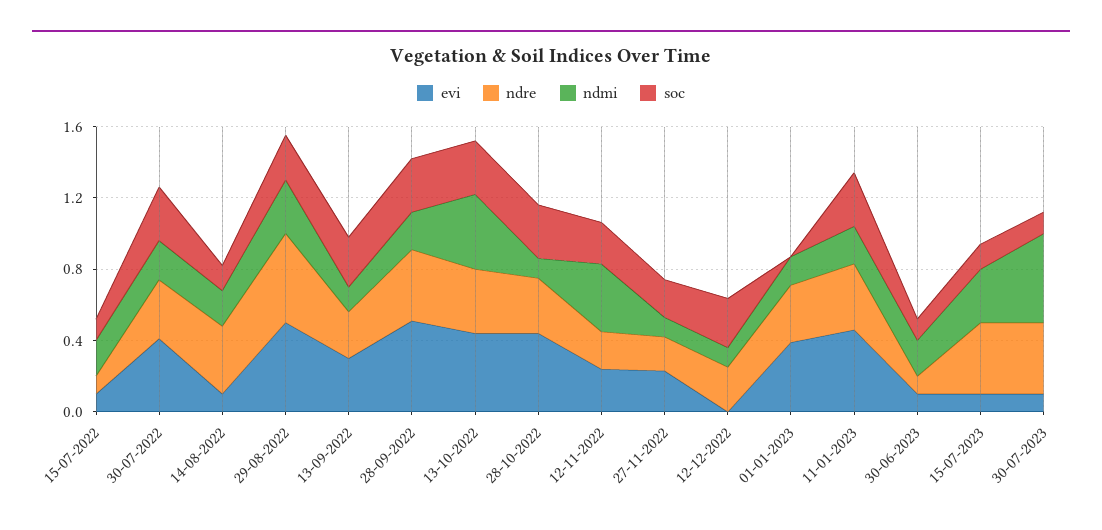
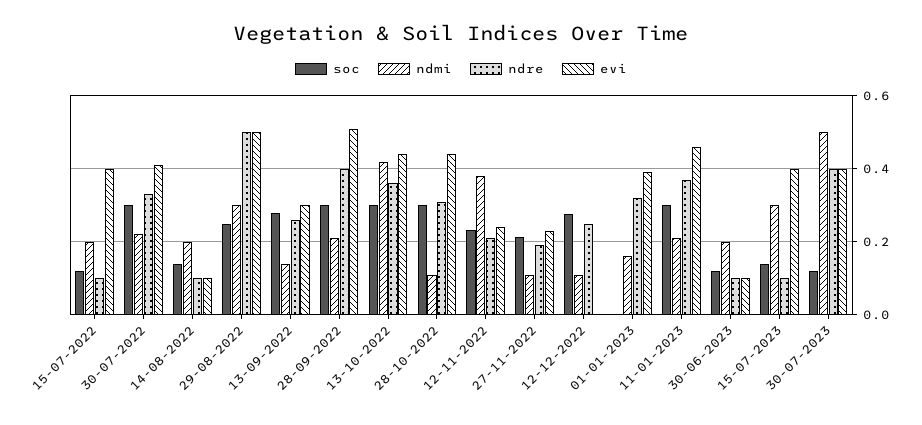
  {
    "evi": {
-     "15-07-2022": 0.1,
+     "15-07-2022": 0.4,
      "30-07-2022": 0.42,
      "14-08-2022": 0.1,
      "29-08-2022": 0.5,
      "13-09-2022": 0.3,
      "28-09-2022": 0.52,
      "13-10-2022": 0.44,
      "28-10-2022": 0.44,
      "12-11-2022": 0.24,
      "27-11-2022": 0.24,
      "12-12-2022": 0,
      "01-01-2023": 0.4,
      "11-01-2023": 0.46,
      "30-06-2023": 0.1,
-     "15-07-2023": 0.1,
+     "15-07-2023": 0.4,
-     "30-07-2023": 0.1
+     "30-07-2023": 0.4
    },
    "ndre": {
      "15-07-2022": 0.1,
      "30-07-2022": 0.34,
-     "14-08-2022": 0.4,
+     "14-08-2022": 0.1,
      "29-08-2022": 0.5,
      "13-09-2022": 0.26,
      "28-09-2022": 0.4,
      "13-10-2022": 0.36,
      "28-10-2022": 0.32,
      "12-11-2022": 0.22,
      "27-11-2022": 0.2,
      "12-12-2022": 0.26,
      "01-01-2023": 0.32,
      "11-01-2023": 0.38,
      "30-06-2023": 0.1,
-     "15-07-2023": 0.4,
+     "15-07-2023": 0.1,
      "30-07-2023": 0.4
    },
    "ndmi": {
      "15-07-2022": 0.2,
      "30-07-2022": 0.22,
      "14-08-2022": 0.2,
      "29-08-2022": 0.3,
      "13-09-2022": 0.14,
      "28-09-2022": 0.22,
      "13-10-2022": 0.42,
      "28-10-2022": 0.12,
      "12-11-2022": 0.38,
      "27-11-2022": 0.12,
      "12-12-2022": 0.12,
      "01-01-2023": 0.16,
      "11-01-2023": 0.22,
      "30-06-2023": 0.2,
      "15-07-2023": 0.3,
      "30-07-2023": 0.5
    },
    "soc": {
      "15-07-2022": 0.12,
      "30-07-2022": 0.3,
      "14-08-2022": 0.14,
      "29-08-2022": 0.26,
      "13-09-2022": 0.28,
      "28-09-2022": 0.3,
      "13-10-2022": 0.3,
      "28-10-2022": 0.3,
      "12-11-2022": 0.24,
      "27-11-2022": 0.22,
      "12-12-2022": 0.28,
      "01-01-2023": 0,
      "11-01-2023": 0.3,
      "30-06-2023": 0.12,
      "15-07-2023": 0.14,
      "30-07-2023": 0.12
    }
  }

